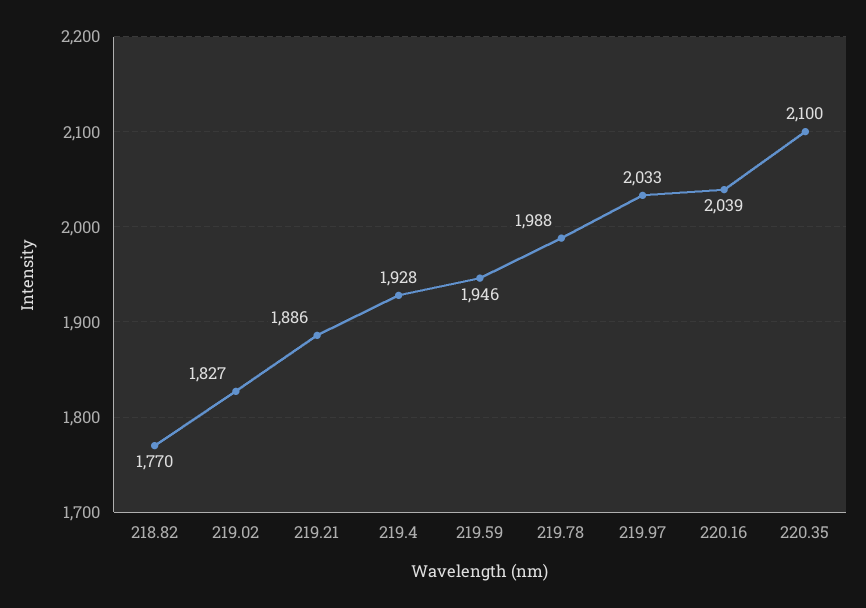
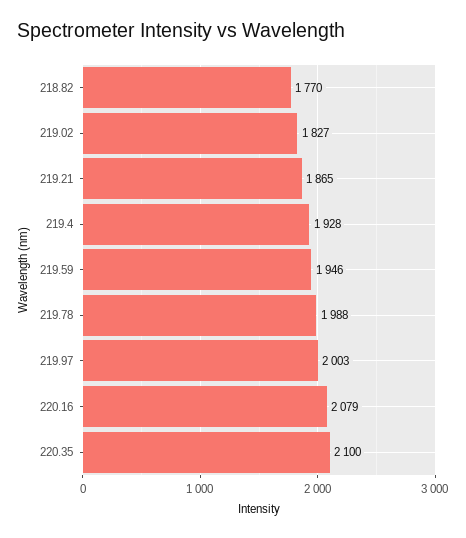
  {
    "218.82": 1770,
    "219.02": 1827,
-   "219.21": 1886,
+   "219.21": 1865,
    "219.4": 1928,
    "219.59": 1946,
    "219.78": 1988,
-   "219.97": 2033,
+   "219.97": 2003,
-   "220.16": 2039,
+   "220.16": 2079,
    "220.35": 2100
  }

